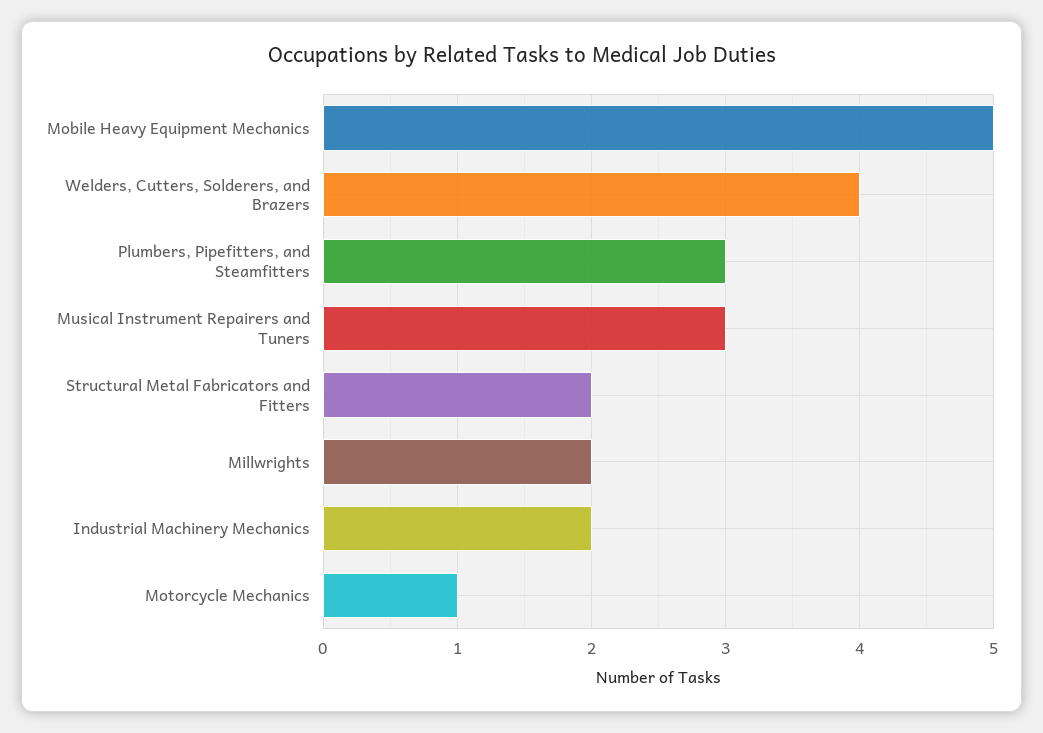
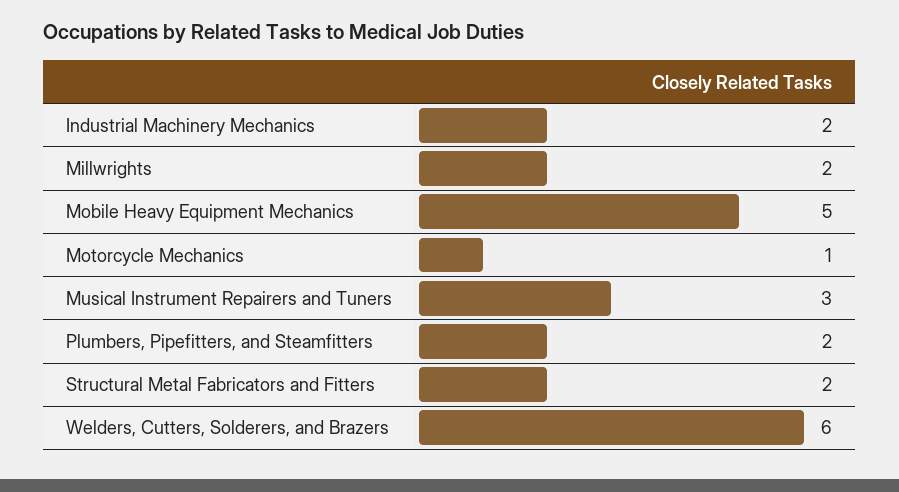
  {
    "Mobile Heavy Equipment Mechanics": 5,
-   "Welders, Cutters, Solderers, and Brazers": 4,
+   "Welders, Cutters, Solderers, and Brazers": 6,
-   "Plumbers, Pipefitters, and Steamfitters": 3,
+   "Plumbers, Pipefitters, and Steamfitters": 2,
    "Musical Instrument Repairers and Tuners": 3,
    "Structural Metal Fabricators and Fitters": 2,
    "Millwrights": 2,
    "Industrial Machinery Mechanics": 2,
    "Motorcycle Mechanics": 1
  }

